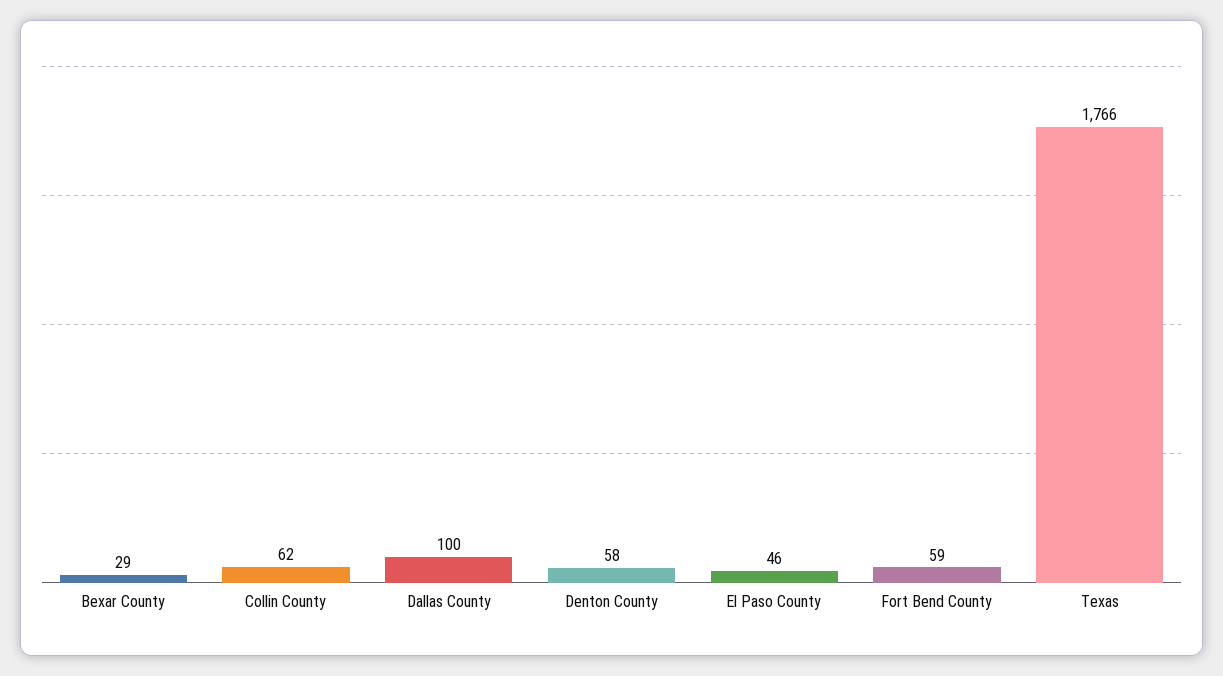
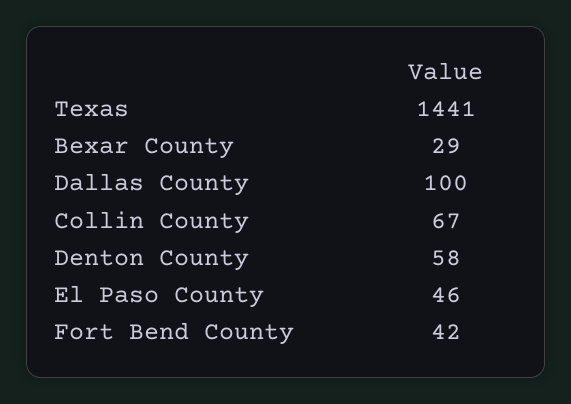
  {
    "Bexar County": 29,
-   "Collin County": 62,
+   "Collin County": 67,
    "Dallas County": 100,
    "Denton County": 58,
    "El Paso County": 46,
-   "Fort Bend County": 59,
+   "Fort Bend County": 42,
-   "Texas": 1766
+   "Texas": 1441
  }

